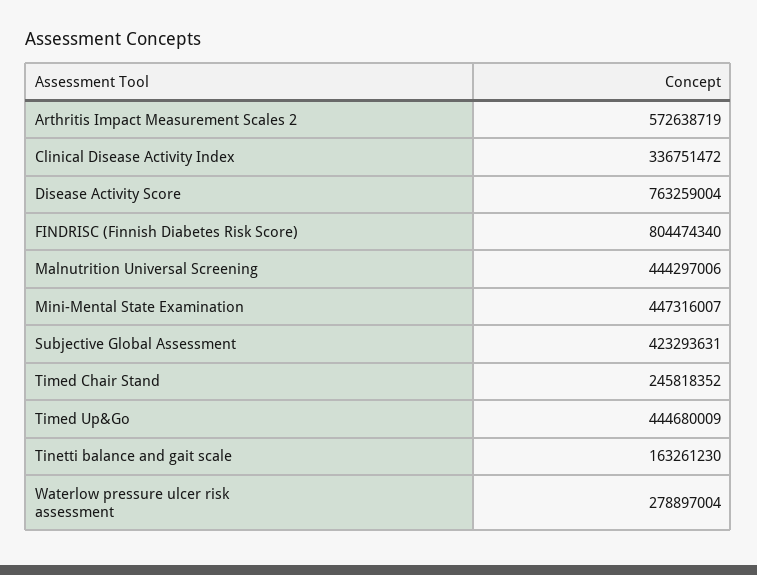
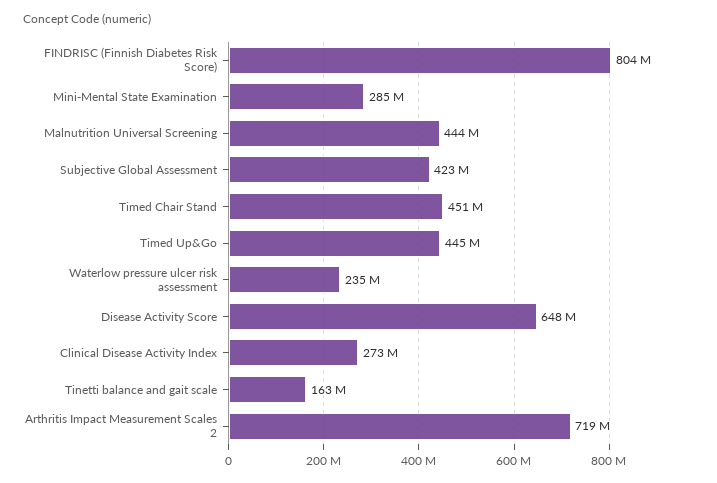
  {
-   "Arthritis Impact Measurement Scales 2": 572638719,
+   "Arthritis Impact Measurement Scales 2": 719000000,
-   "Clinical Disease Activity Index": 336751472,
+   "Clinical Disease Activity Index": 273000000,
-   "Disease Activity Score": 763259004,
+   "Disease Activity Score": 648000000,
    "FINDRISC (Finnish Diabetes Risk Score)": 804474340,
    "Malnutrition Universal Screening": 444297006,
-   "Mini-Mental State Examination": 447316007,
+   "Mini-Mental State Examination": 285000000,
    "Subjective Global Assessment": 423293631,
-   "Timed Chair Stand": 245818352,
+   "Timed Chair Stand": 451000000,
    "Timed Up&Go": 444680009,
    "Tinetti balance and gait scale": 163261230,
-   "Waterlow pressure ulcer risk assessment": 278897004
+   "Waterlow pressure ulcer risk assessment": 235000000
  }

